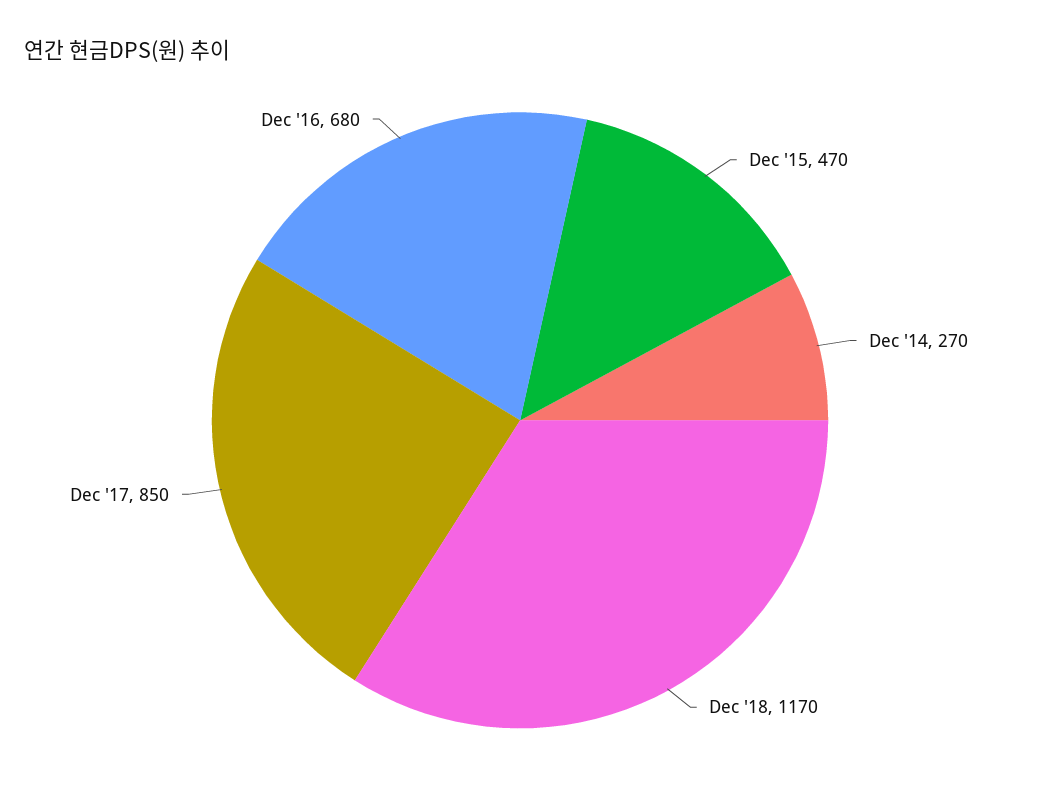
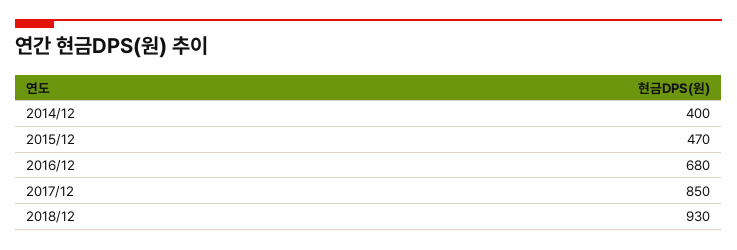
  {
    "Dec '15": 470,
-   "Dec '14": 270,
+   "Dec '14": 400,
-   "Dec '18": 1170,
+   "Dec '18": 930,
    "Dec '17": 850,
    "Dec '16": 680
  }

